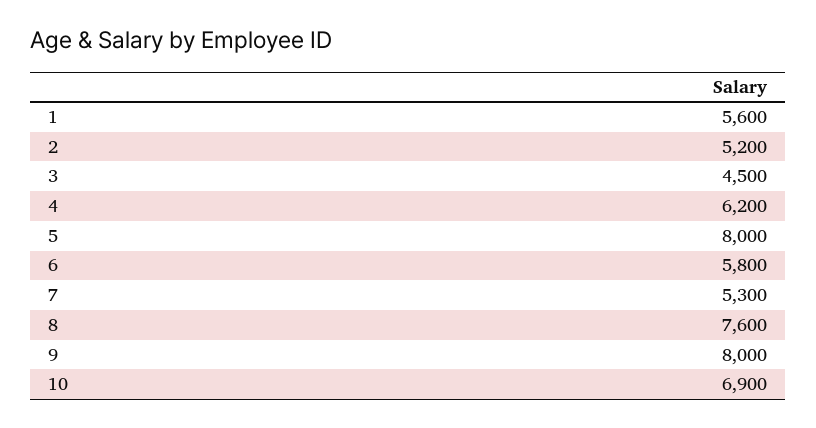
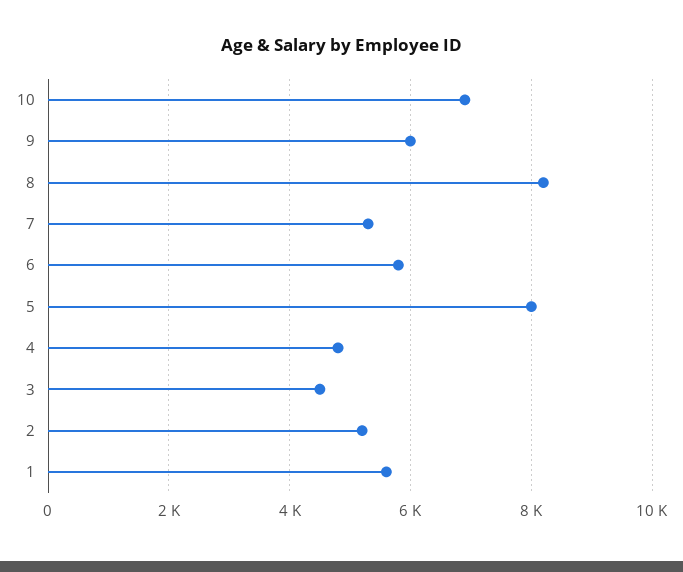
  {
    "1": 5600,
    "2": 5200,
    "3": 4500,
-   "4": 6200,
+   "4": 4800,
    "5": 8000,
    "6": 5800,
    "7": 5300,
-   "8": 7600,
+   "8": 8200,
-   "9": 8000,
+   "9": 6000,
    "10": 6900
  }

